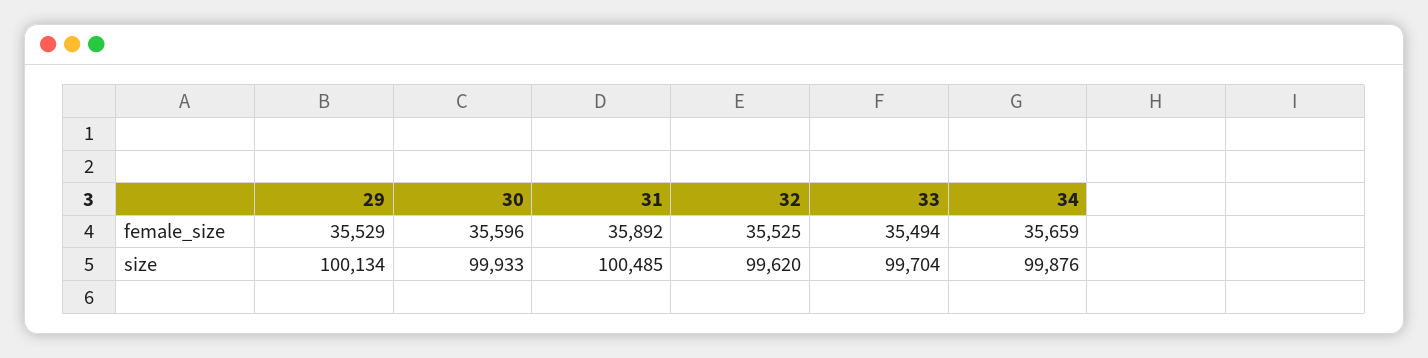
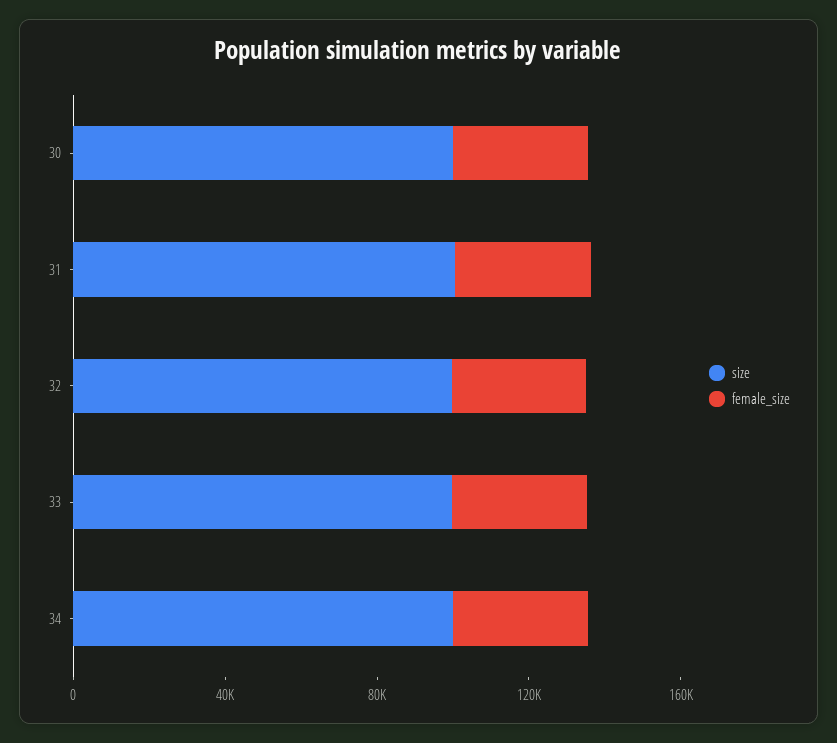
  {
    "female_size": {
-     "29": 35529,
      "30": 35596,
      "31": 35892,
      "32": 35525,
      "33": 35494,
      "34": 35659
    },
    "size": {
-     "29": 100134,
      "30": 99933,
      "31": 100485,
      "32": 99620,
      "33": 99704,
      "34": 99876
    }
  }

